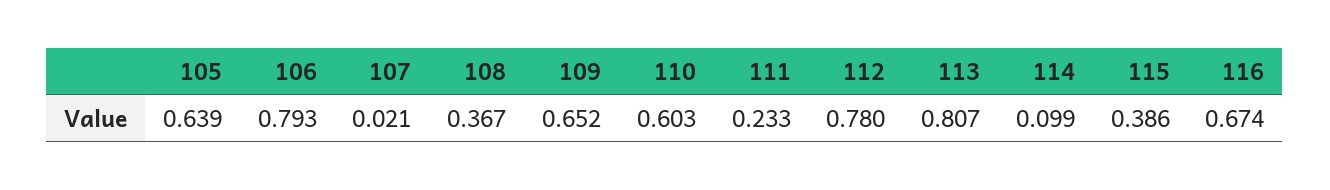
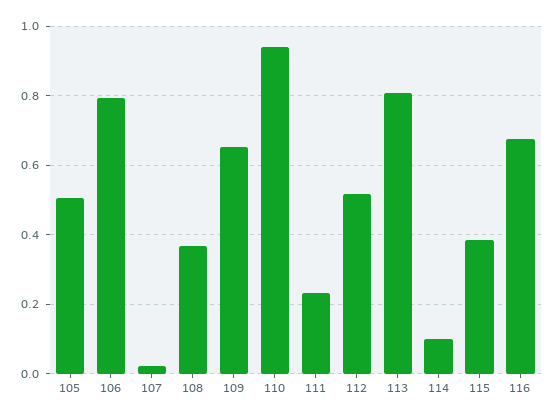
  {
-   "105": 0.639,
+   "105": 0.5,
    "106": 0.793,
    "107": 0.021,
    "108": 0.367,
    "109": 0.652,
-   "110": 0.603,
+   "110": 0.94,
    "111": 0.233,
-   "112": 0.78,
+   "112": 0.52,
    "113": 0.807,
    "114": 0.099,
    "115": 0.386,
    "116": 0.674
  }

